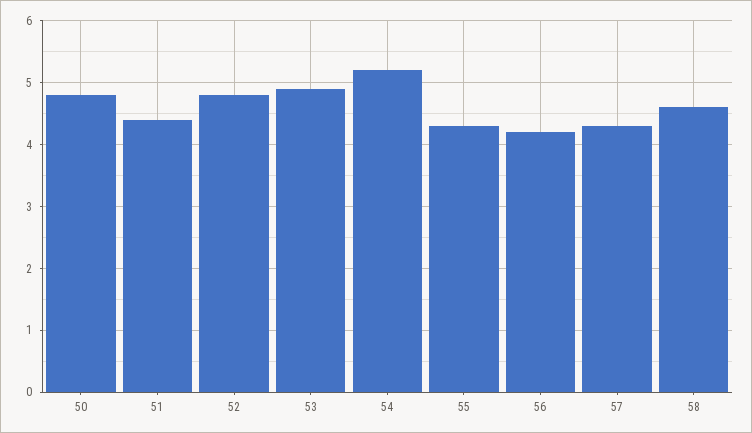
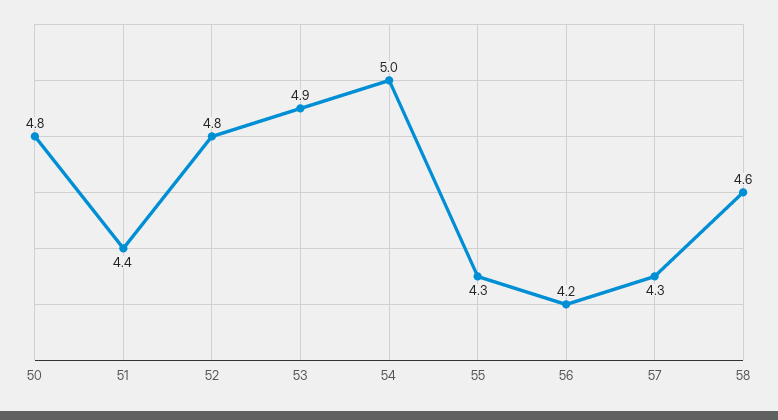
  {
    "50": 4.8,
    "51": 4.4,
    "52": 4.8,
    "53": 4.9,
-   "54": 5.2,
+   "54": 5,
    "55": 4.3,
    "56": 4.2,
    "57": 4.3,
    "58": 4.6
  }

